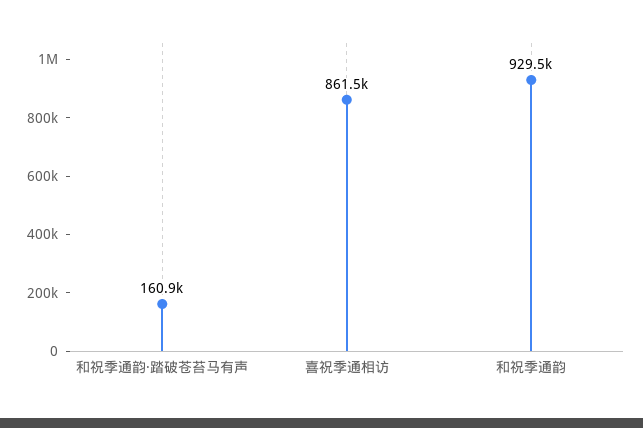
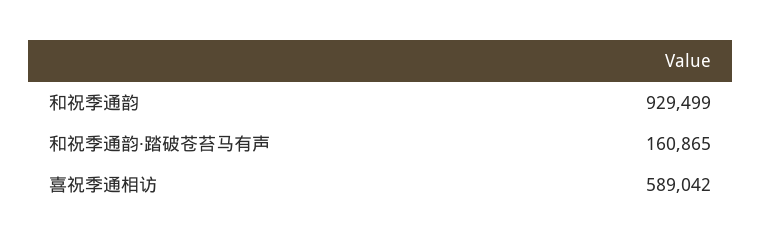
  {
    "和祝季通韵·踏破苍苔马有声": 160865,
-   "喜祝季通相访": 861500,
+   "喜祝季通相访": 589042,
    "和祝季通韵": 929499
  }

